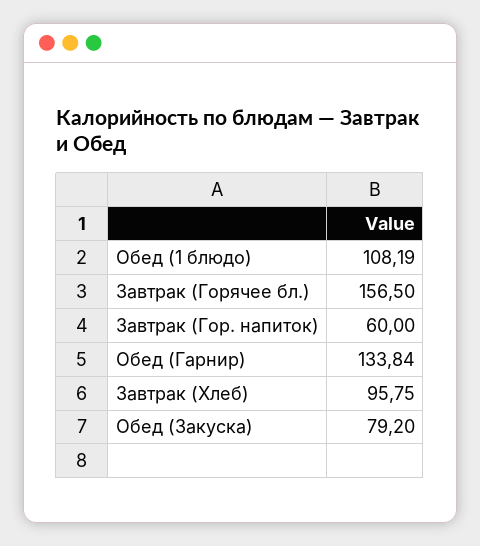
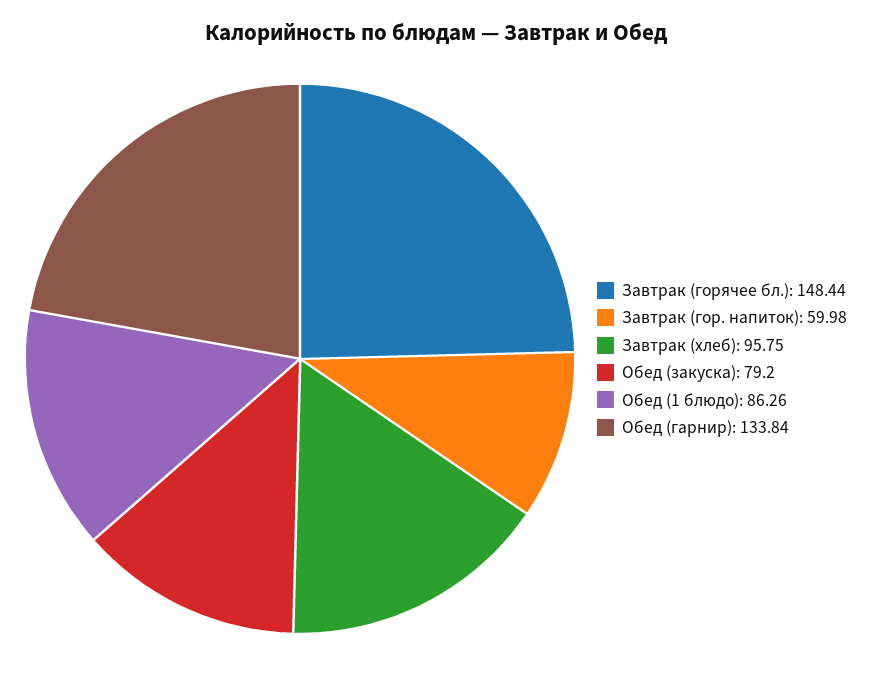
  {
-   "Обед (1 блюдо)": 108.19,
+   "Обед (1 блюдо)": 86.26,
-   "Завтрак (Горячее бл.)": 156.5,
+   "Завтрак (Горячее бл.)": 148.44,
-   "Завтрак (Гор. напиток)": 60,
+   "Завтрак (Гор. напиток)": 59.98,
    "Обед (Гарнир)": 133.84,
    "Завтрак (Хлеб)": 95.75,
    "Обед (Закуска)": 79.2
  }

